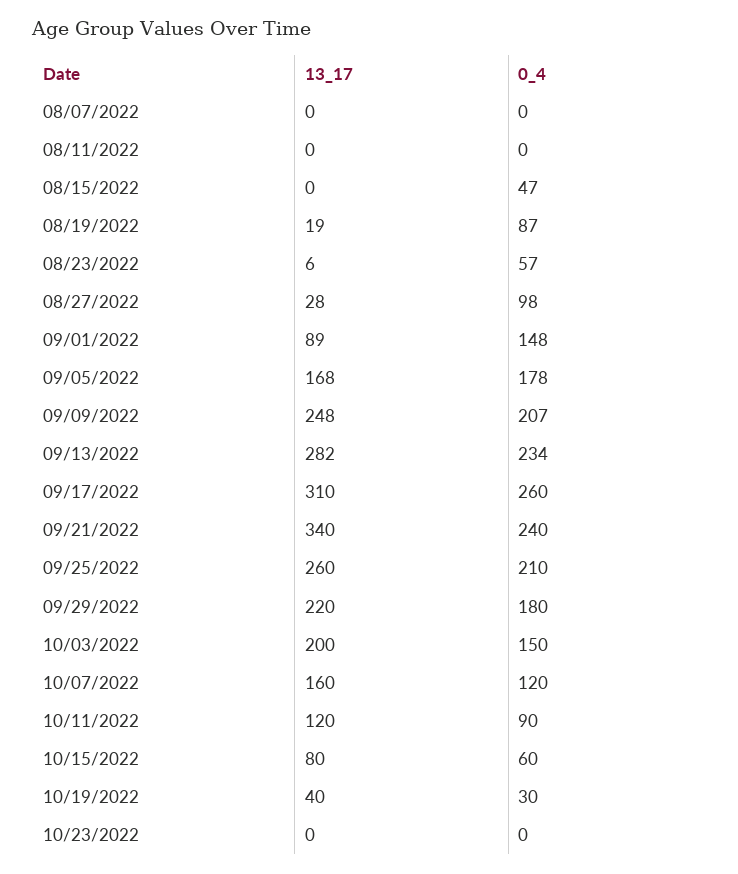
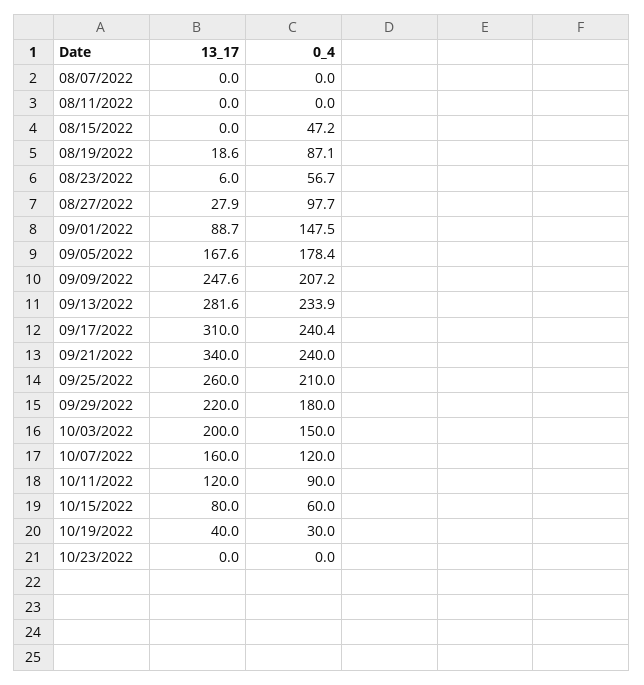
  {
    "13_17": {
      "08/07/2022": 0,
      "08/11/2022": 0,
      "08/15/2022": 0,
      "08/19/2022": 18.6,
      "08/23/2022": 6,
      "08/27/2022": 27.9,
      "09/01/2022": 88.7,
      "09/05/2022": 167.6,
      "09/09/2022": 247.6,
      "09/13/2022": 281.6,
      "09/17/2022": 310,
      "09/21/2022": 340,
      "09/25/2022": 260,
      "09/29/2022": 220,
      "10/03/2022": 200,
      "10/07/2022": 160,
      "10/11/2022": 120,
      "10/15/2022": 80,
      "10/19/2022": 40,
      "10/23/2022": 0
    },
    "0_4": {
      "08/07/2022": 0,
      "08/11/2022": 0,
      "08/15/2022": 47.2,
      "08/19/2022": 87.1,
      "08/23/2022": 56.7,
      "08/27/2022": 97.7,
      "09/01/2022": 147.5,
      "09/05/2022": 178.4,
      "09/09/2022": 207.2,
      "09/13/2022": 233.9,
-     "09/17/2022": 260,
+     "09/17/2022": 240.4,
      "09/21/2022": 240,
      "09/25/2022": 210,
      "09/29/2022": 180,
      "10/03/2022": 150,
      "10/07/2022": 120,
      "10/11/2022": 90,
      "10/15/2022": 60,
      "10/19/2022": 30,
      "10/23/2022": 0
    }
  }

